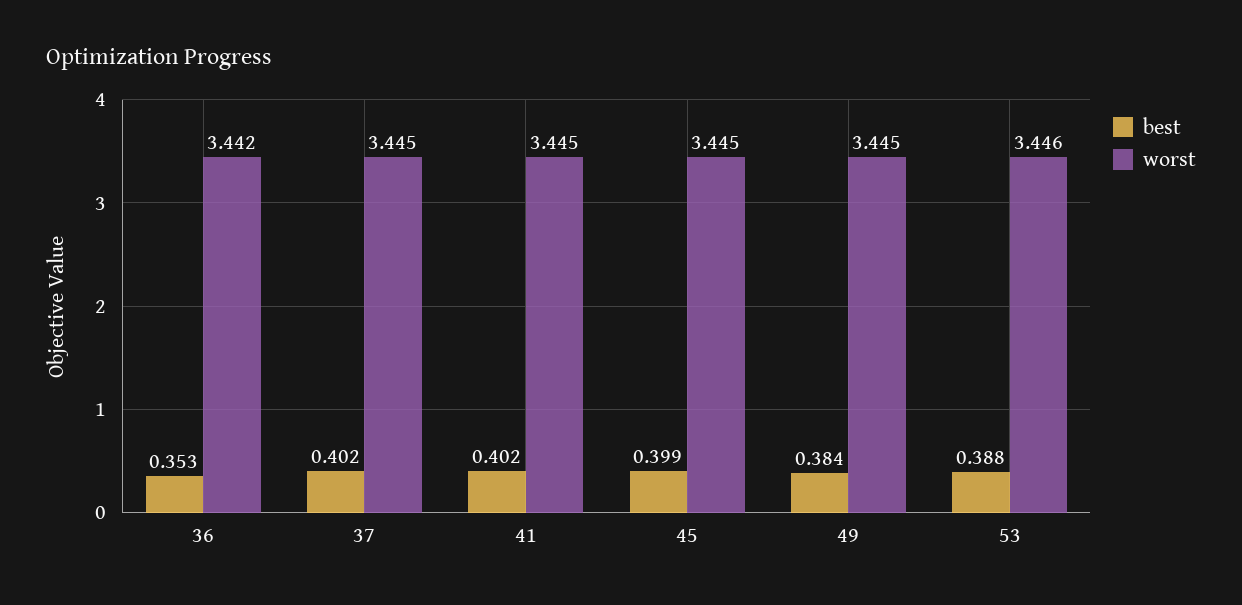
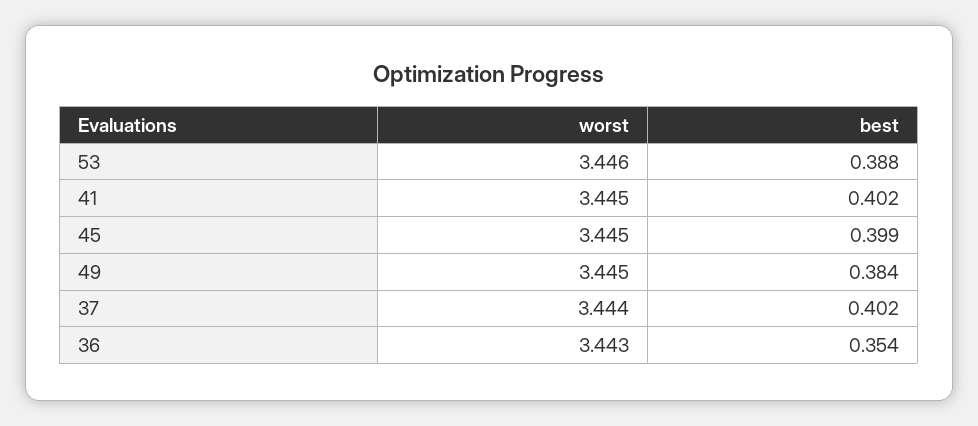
  {
    "best": {
-     "36": 0.353,
+     "36": 0.354,
      "37": 0.402,
      "41": 0.402,
      "45": 0.399,
      "49": 0.384,
      "53": 0.388
    },
    "worst": {
-     "36": 3.442,
+     "36": 3.443,
-     "37": 3.445,
+     "37": 3.444,
      "41": 3.445,
      "45": 3.445,
      "49": 3.445,
      "53": 3.446
    }
  }

